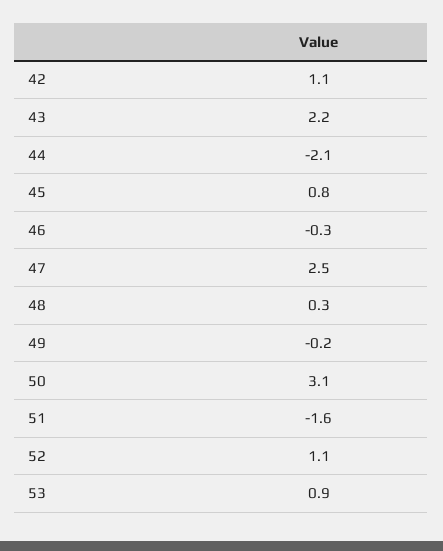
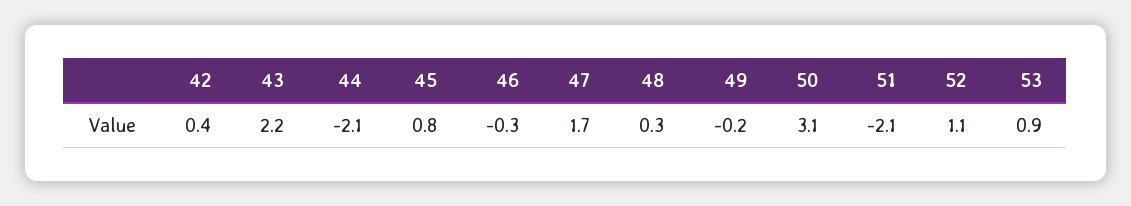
  {
-   "42": 1.1,
+   "42": 0.4,
    "43": 2.2,
    "44": -2.1,
    "45": 0.8,
    "46": -0.3,
-   "47": 2.5,
+   "47": 1.7,
    "48": 0.3,
    "49": -0.2,
    "50": 3.1,
-   "51": -1.6,
+   "51": -2.1,
    "52": 1.1,
    "53": 0.9
  }

